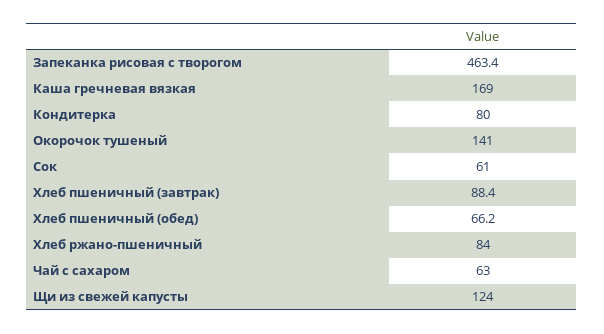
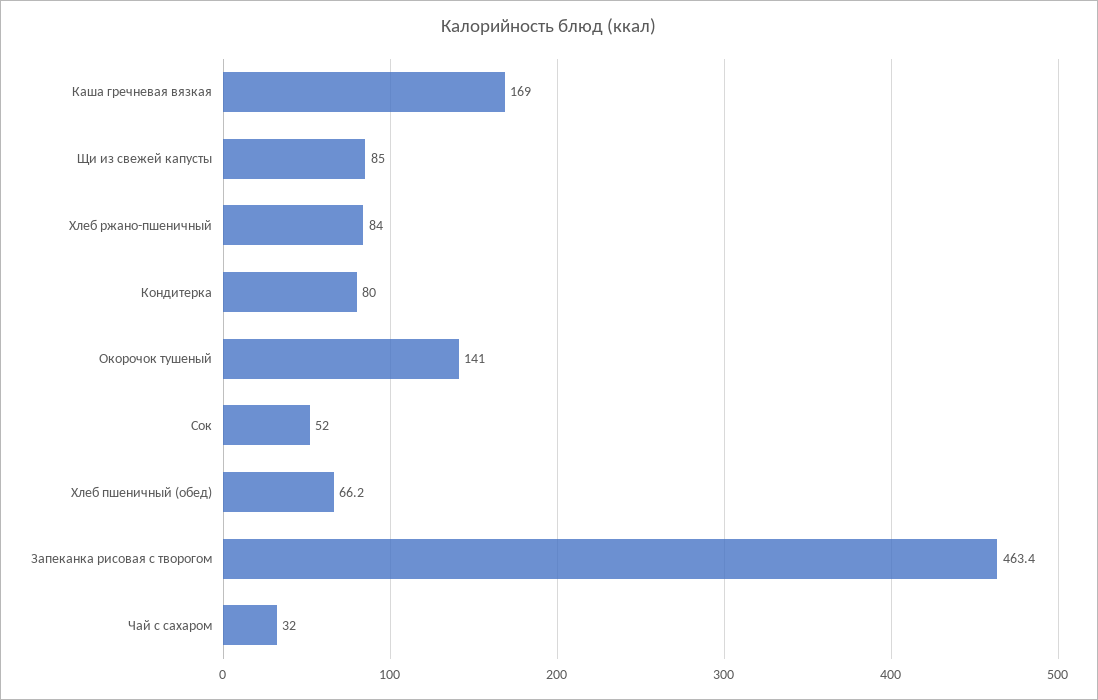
  {
    "Запеканка рисовая с творогом": 463.4,
    "Каша гречневая вязкая": 169,
    "Кондитерка": 80,
    "Окорочок тушеный": 141,
-   "Сок": 61,
+   "Сок": 52,
-   "Хлеб пшеничный (завтрак)": 88.4,
    "Хлеб пшеничный (обед)": 66.2,
    "Хлеб ржано-пшеничный": 84,
-   "Чай с сахаром": 63,
+   "Чай с сахаром": 32,
-   "Щи из свежей капусты": 124
+   "Щи из свежей капусты": 85
  }

